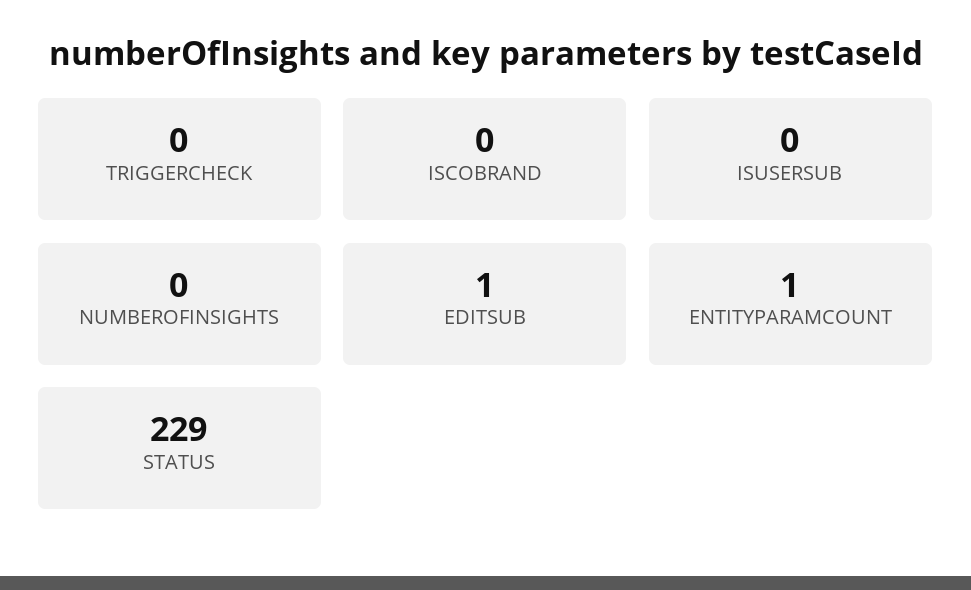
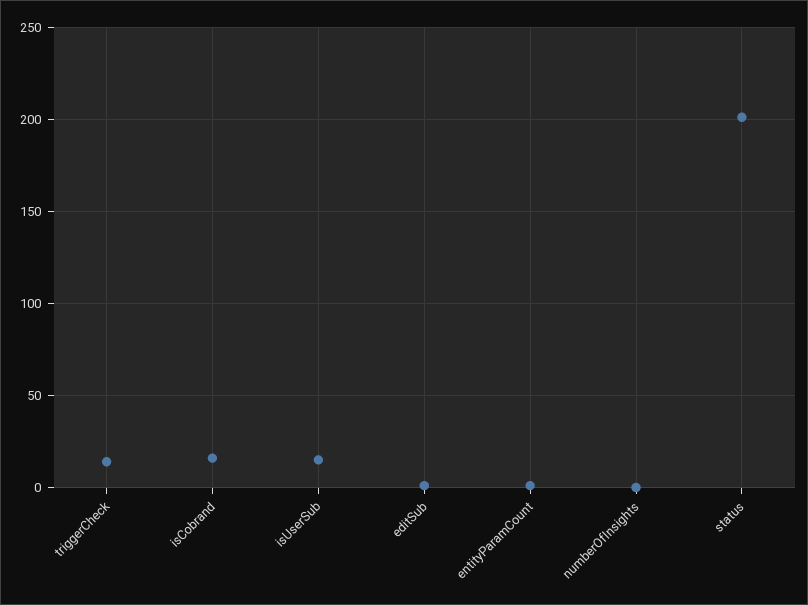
  {
-   "TRIGGERCHECK": 0,
+   "TRIGGERCHECK": 15,
-   "ISCOBRAND": 0,
+   "ISCOBRAND": 15,
-   "ISUSERSUB": 0,
+   "ISUSERSUB": 15,
    "NUMBEROFINSIGHTS": 0,
    "EDITSUB": 1,
    "ENTITYPARAMCOUNT": 1,
-   "STATUS": 229
+   "STATUS": 200
  }

